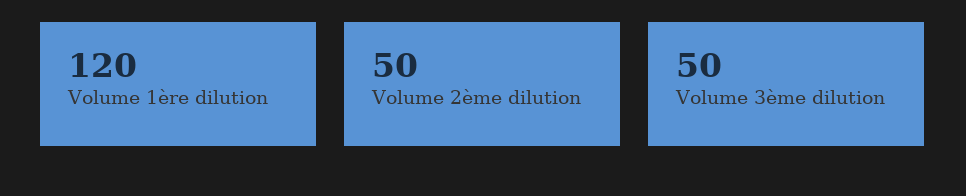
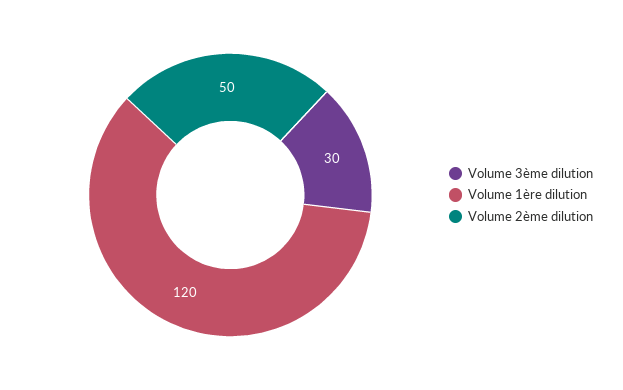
  {
    "Volume 1ère dilution": 120,
    "Volume 2ème dilution": 50,
-   "Volume 3ème dilution": 50
+   "Volume 3ème dilution": 30
  }

